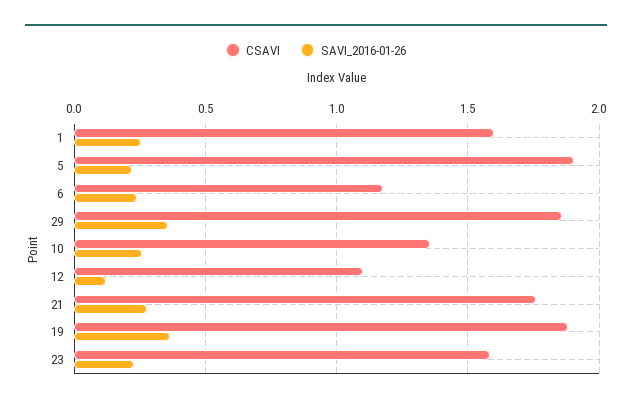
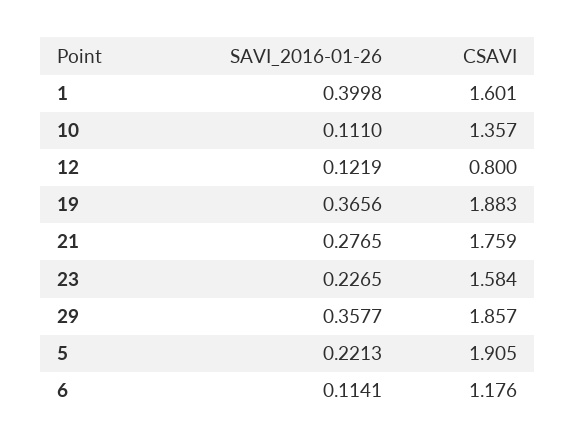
  {
    "CSAVI": {
      "1": 1.601,
      "5": 1.905,
      "6": 1.176,
      "29": 1.857,
      "10": 1.357,
-     "12": 1.1,
+     "12": 0.8,
      "21": 1.759,
      "19": 1.883,
      "23": 1.584
    },
    "SAVI_2016-01-26": {
-     "1": 0.25,
+     "1": 0.3998,
      "5": 0.2213,
-     "6": 0.25,
+     "6": 0.1141,
      "29": 0.3577,
-     "10": 0.25,
+     "10": 0.111,
      "12": 0.1219,
      "21": 0.2765,
      "19": 0.3656,
      "23": 0.2265
    }
  }

